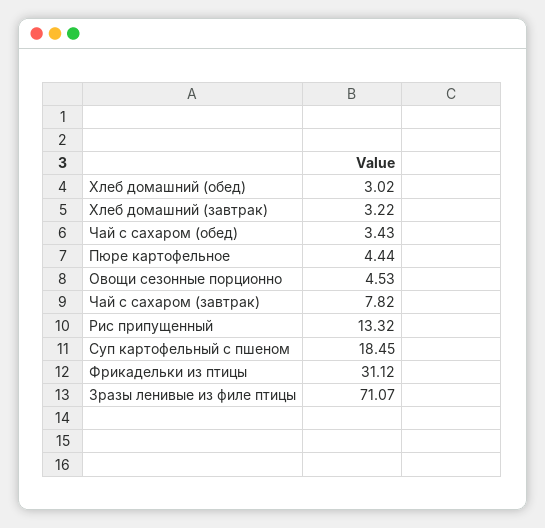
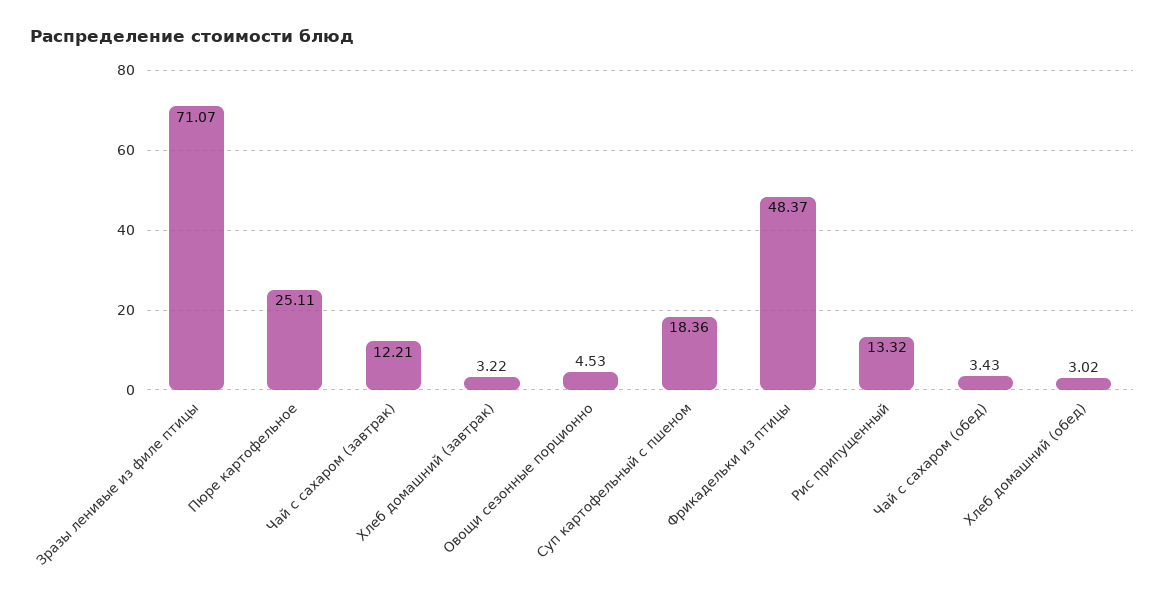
  {
    "Хлеб домашний (обед)": 3.02,
    "Хлеб домашний (завтрак)": 3.22,
    "Чай с сахаром (обед)": 3.43,
-   "Пюре картофельное": 4.44,
+   "Пюре картофельное": 25.11,
    "Овощи сезонные порционно": 4.53,
-   "Чай с сахаром (завтрак)": 7.82,
+   "Чай с сахаром (завтрак)": 12.21,
    "Рис припущенный": 13.32,
-   "Суп картофельный с пшеном": 18.45,
+   "Суп картофельный с пшеном": 18.36,
-   "Фрикадельки из птицы": 31.12,
+   "Фрикадельки из птицы": 48.37,
    "Зразы ленивые из филе птицы": 71.07
  }

